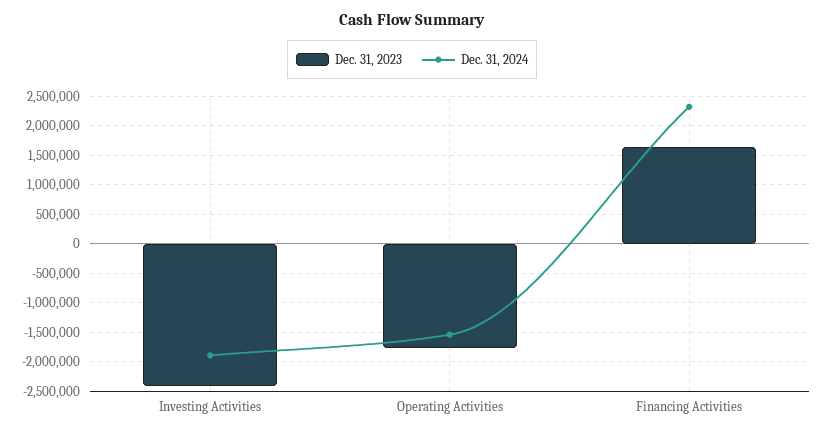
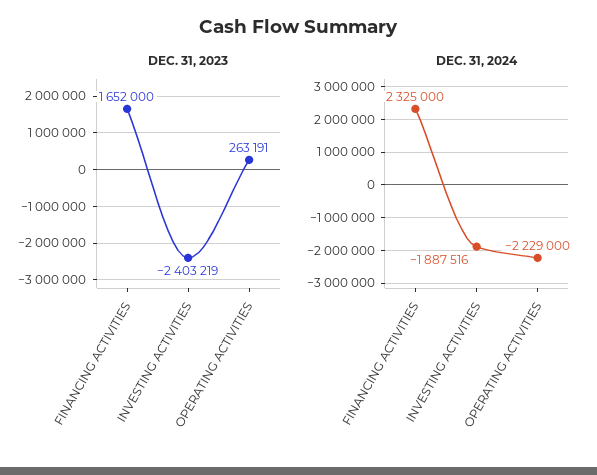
  {
    "Dec. 31, 2023": {
      "Investing Activities": -2403219,
-     "Operating Activities": -1750000,
+     "Operating Activities": 263191,
      "Financing Activities": 1652000
    },
    "Dec. 31, 2024": {
      "Investing Activities": -1887516,
-     "Operating Activities": -1500000,
+     "Operating Activities": -2229000,
      "Financing Activities": 2325000
    }
  }

